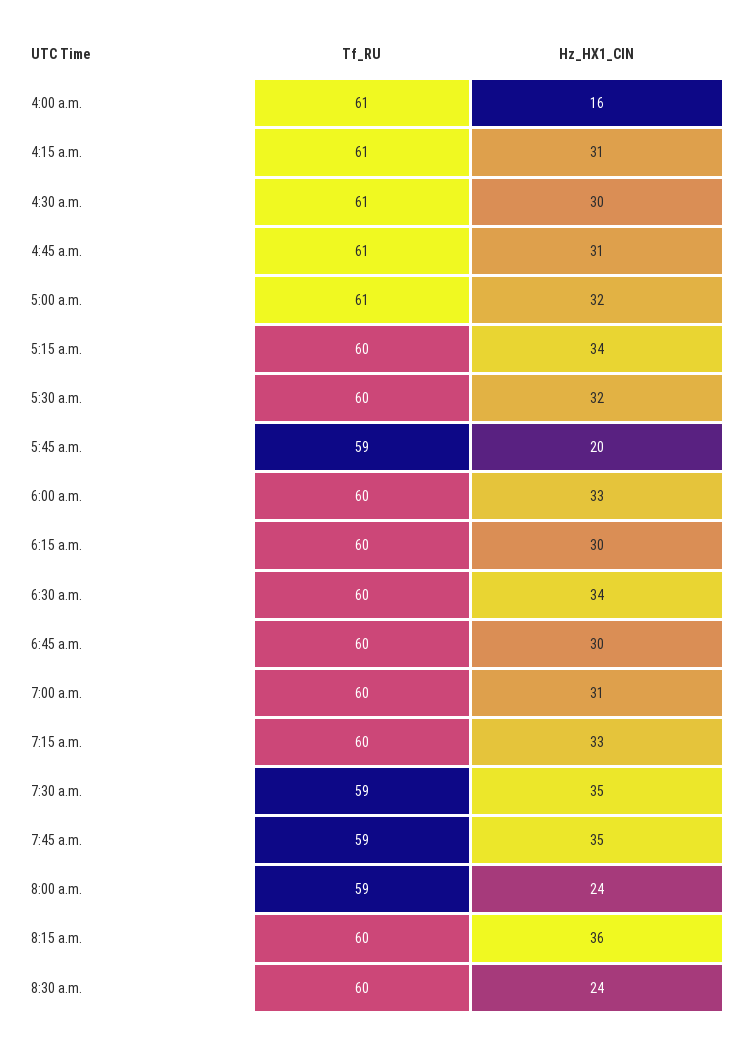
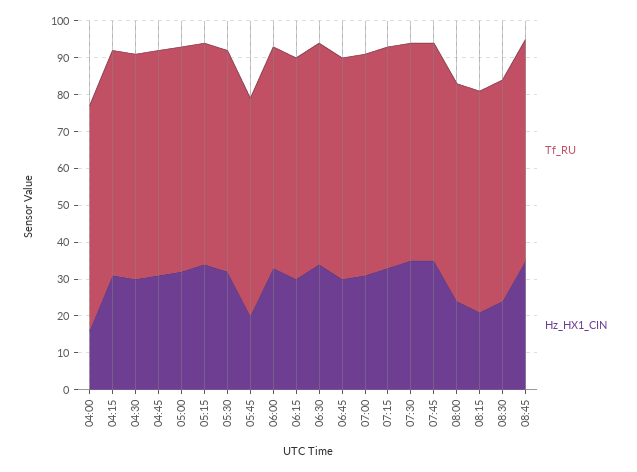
  {
    "Tf_RU": {
      "4:00 a.m.": 61,
      "4:15 a.m.": 61,
      "4:30 a.m.": 61,
      "4:45 a.m.": 61,
      "5:00 a.m.": 61,
      "5:15 a.m.": 60,
      "5:30 a.m.": 60,
      "5:45 a.m.": 59,
      "6:00 a.m.": 60,
      "6:15 a.m.": 60,
      "6:30 a.m.": 60,
      "6:45 a.m.": 60,
      "7:00 a.m.": 60,
      "7:15 a.m.": 60,
      "7:30 a.m.": 59,
      "7:45 a.m.": 59,
      "8:00 a.m.": 59,
      "8:15 a.m.": 60,
-     "8:30 a.m.": 60
+     "8:30 a.m.": 60,
+     "08:45": 60
    },
    "Hz_HX1_CIN": {
      "4:00 a.m.": 16,
      "4:15 a.m.": 31,
      "4:30 a.m.": 30,
      "4:45 a.m.": 31,
      "5:00 a.m.": 32,
      "5:15 a.m.": 34,
      "5:30 a.m.": 32,
      "5:45 a.m.": 20,
      "6:00 a.m.": 33,
      "6:15 a.m.": 30,
      "6:30 a.m.": 34,
      "6:45 a.m.": 30,
      "7:00 a.m.": 31,
      "7:15 a.m.": 33,
      "7:30 a.m.": 35,
      "7:45 a.m.": 35,
      "8:00 a.m.": 24,
-     "8:15 a.m.": 36,
+     "8:15 a.m.": 20,
-     "8:30 a.m.": 24
+     "8:30 a.m.": 24,
+     "08:45": 35
    }
  }

